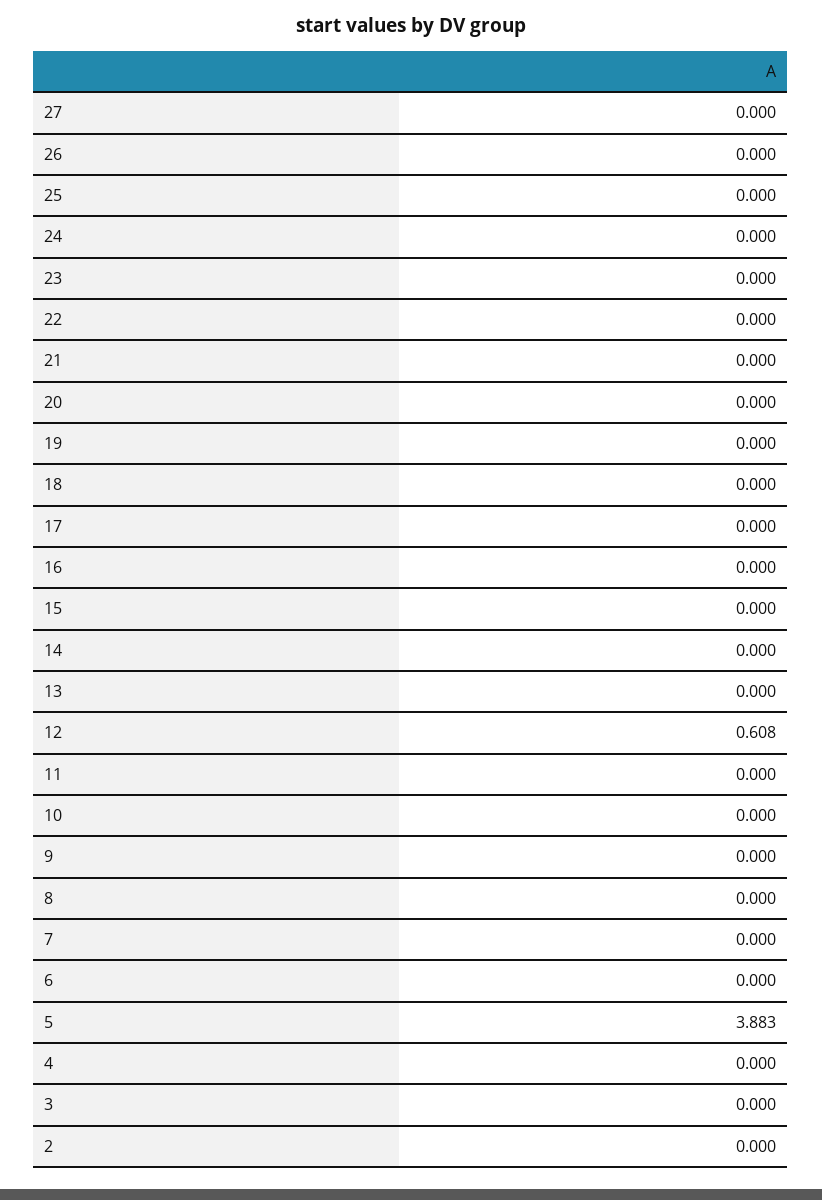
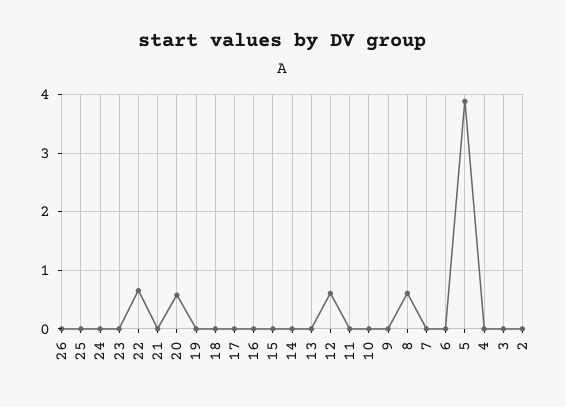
  {
-   "27": 0,
    "26": 0,
    "25": 0,
    "24": 0,
    "23": 0,
-   "22": 0,
+   "22": 0.6,
    "21": 0,
-   "20": 0,
+   "20": 0.6,
    "19": 0,
    "18": 0,
    "17": 0,
    "16": 0,
    "15": 0,
    "14": 0,
    "13": 0,
    "12": 0.608,
    "11": 0,
    "10": 0,
    "9": 0,
-   "8": 0,
+   "8": 0.6,
    "7": 0,
    "6": 0,
    "5": 3.883,
    "4": 0,
    "3": 0,
    "2": 0
  }

